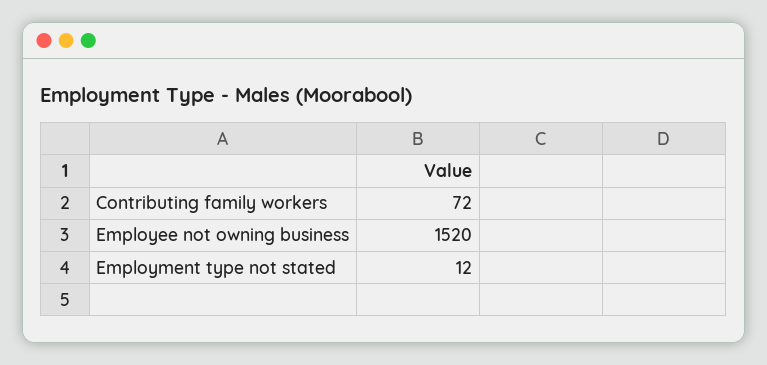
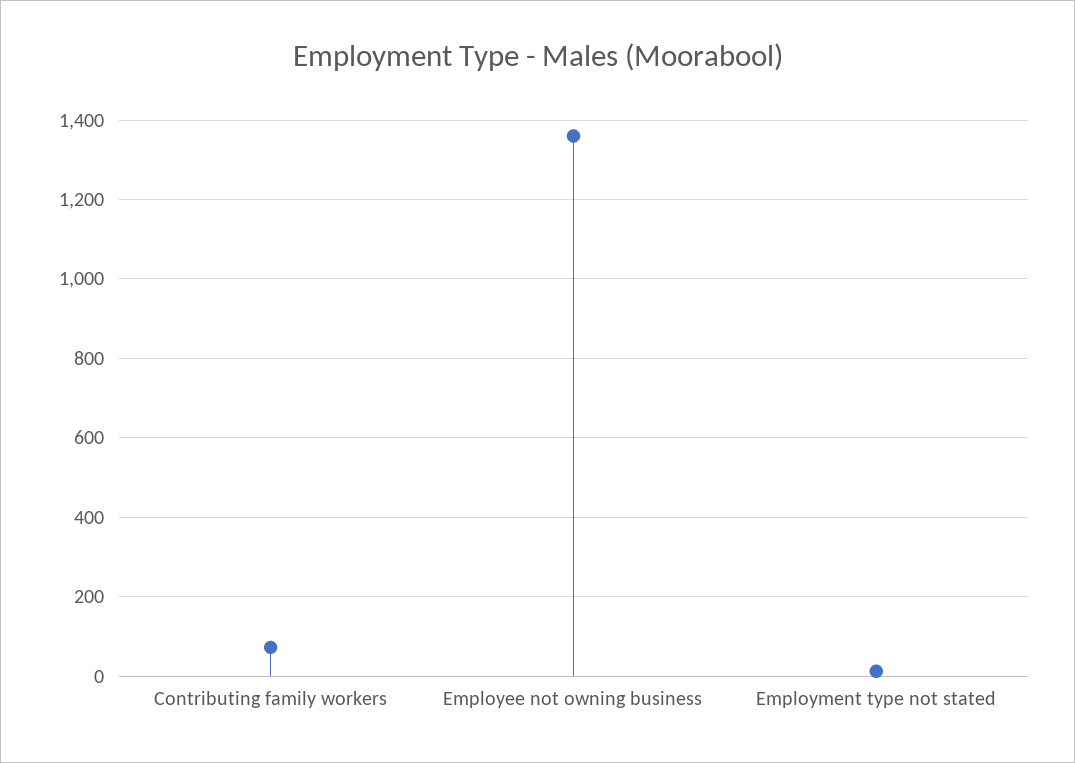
  {
    "Contributing family workers": 72,
-   "Employee not owning business": 1520,
+   "Employee not owning business": 1360,
    "Employment type not stated": 12
  }

